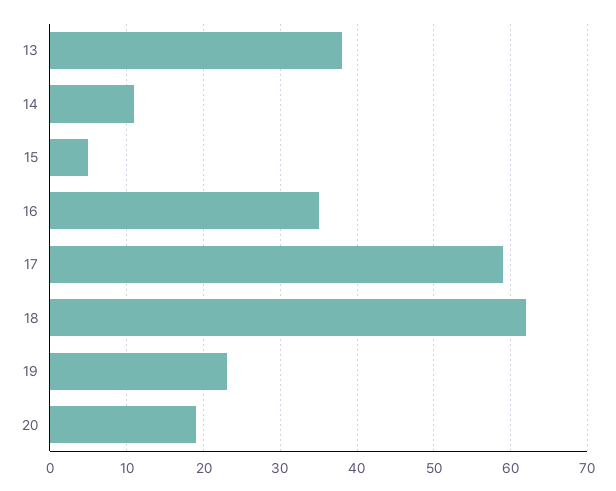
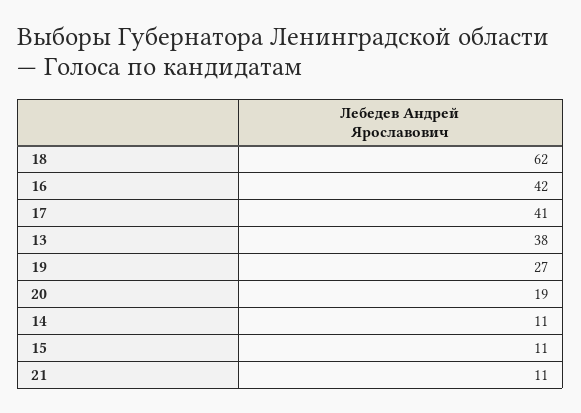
  {
    "13": 38,
    "14": 11,
-   "15": 5,
+   "15": 11,
-   "16": 35,
+   "16": 42,
-   "17": 59,
+   "17": 41,
    "18": 62,
-   "19": 23,
+   "19": 27,
-   "20": 19
+   "20": 19,
+   "21": 11
  }

